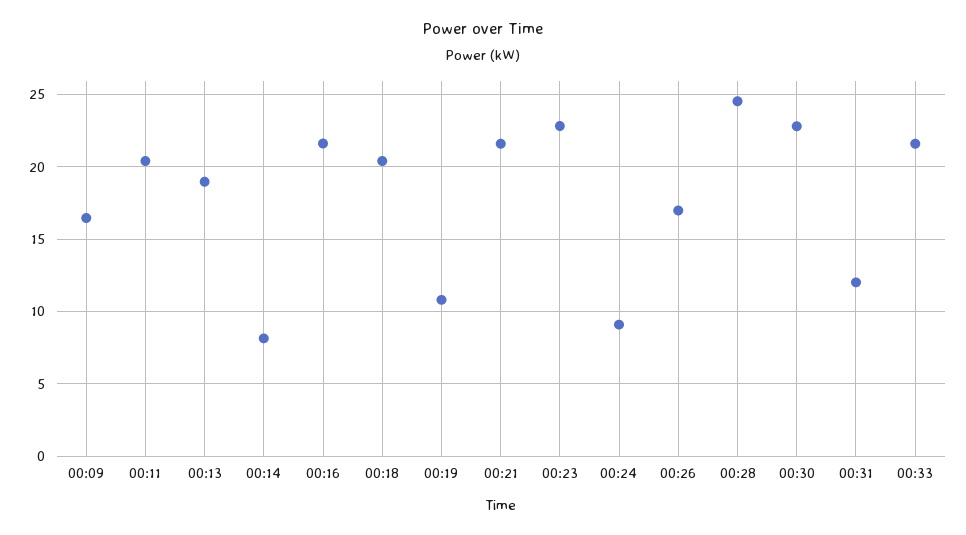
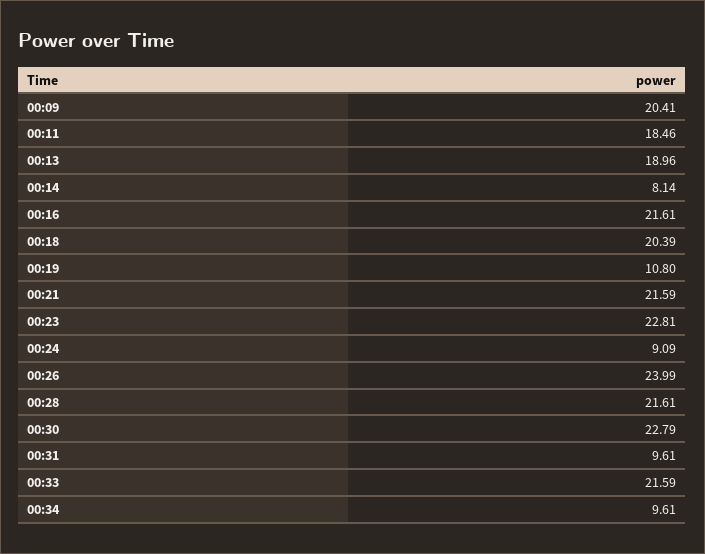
  {
-   "00:09": 16.5,
+   "00:09": 20.41,
-   "00:11": 20.5,
+   "00:11": 18.46,
    "00:13": 18.96,
    "00:14": 8.14,
    "00:16": 21.61,
    "00:18": 20.39,
    "00:19": 10.8,
    "00:21": 21.59,
    "00:23": 22.81,
    "00:24": 9.09,
-   "00:26": 17,
+   "00:26": 23.99,
-   "00:28": 24.5,
+   "00:28": 21.61,
    "00:30": 22.79,
-   "00:31": 12,
+   "00:31": 9.61,
-   "00:33": 21.59
+   "00:33": 21.59,
+   "00:34": 9.61
  }

